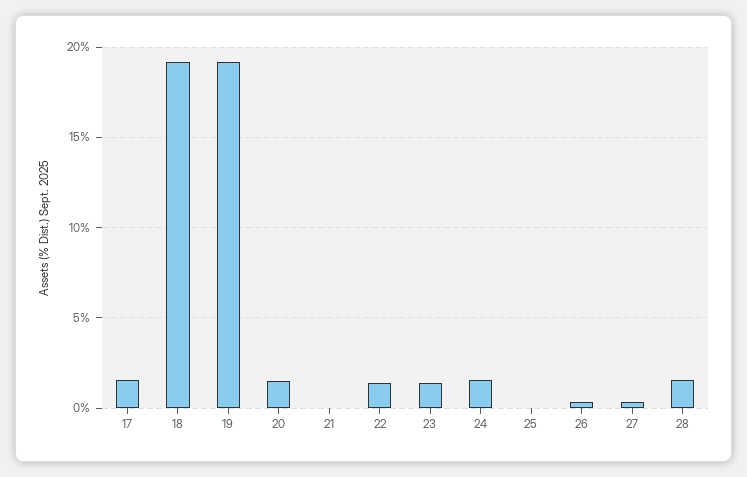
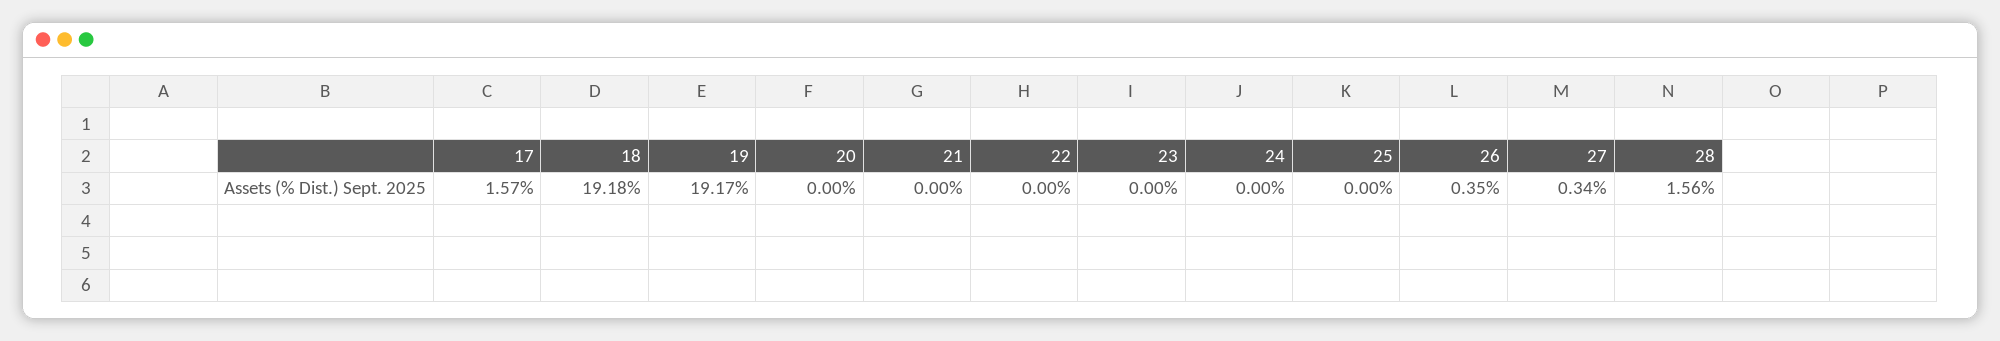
  {
    "17": 1.57,
    "18": 19.18,
    "19": 19.17,
-   "20": 1.5,
+   "20": 0,
    "21": 0,
-   "22": 1.5,
+   "22": 0,
-   "23": 1.5,
+   "23": 0,
-   "24": 1.5,
+   "24": 0,
    "25": 0,
    "26": 0.35,
    "27": 0.34,
    "28": 1.56
  }

